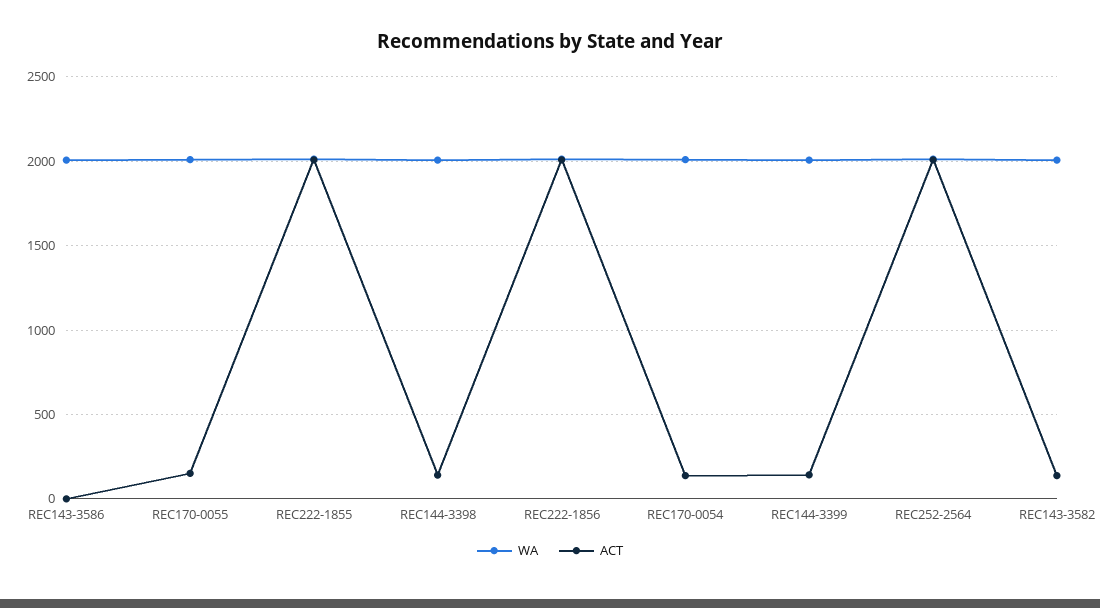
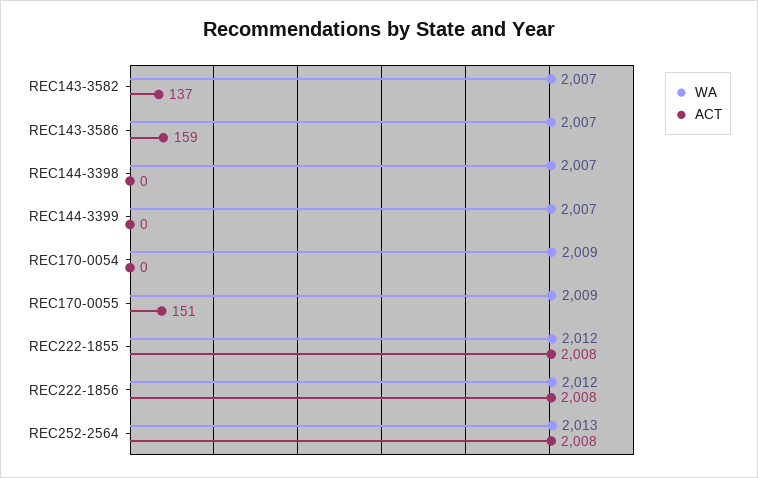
  {
    "WA": {
      "REC143-3586": 2007,
      "REC170-0055": 2009,
      "REC222-1855": 2012,
      "REC144-3398": 2007,
      "REC222-1856": 2012,
      "REC170-0054": 2009,
      "REC144-3399": 2007,
      "REC252-2564": 2013,
      "REC143-3582": 2007
    },
    "ACT": {
-     "REC143-3586": 0,
+     "REC143-3586": 159,
      "REC170-0055": 151,
      "REC222-1855": 2008,
-     "REC144-3398": 150,
+     "REC144-3398": 0,
      "REC222-1856": 2008,
-     "REC170-0054": 150,
+     "REC170-0054": 0,
-     "REC144-3399": 150,
+     "REC144-3399": 0,
      "REC252-2564": 2008,
      "REC143-3582": 137
    }
  }

